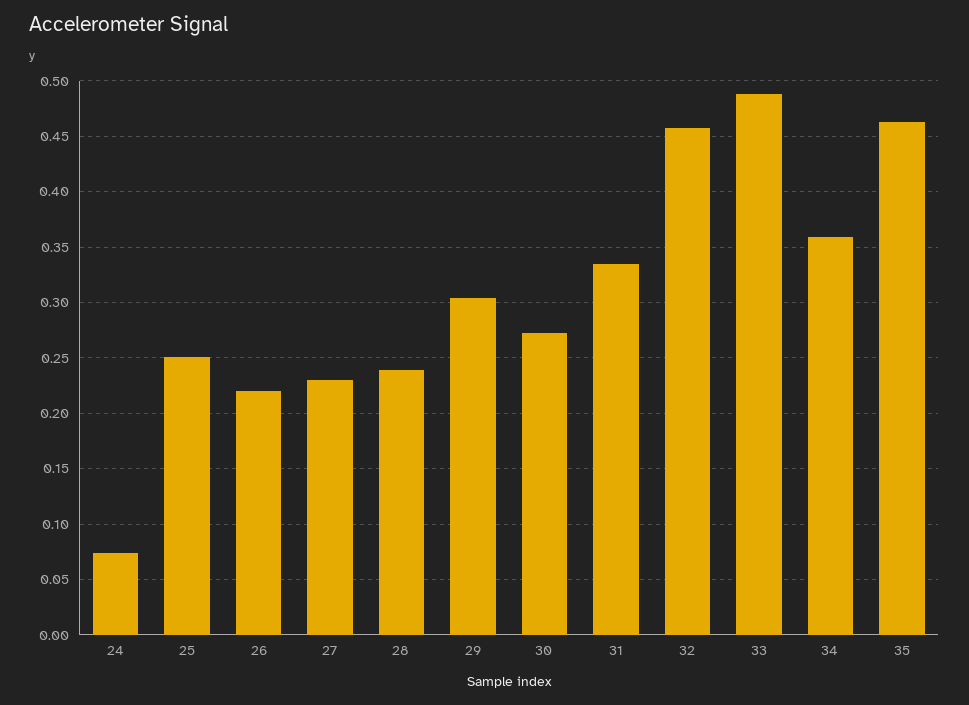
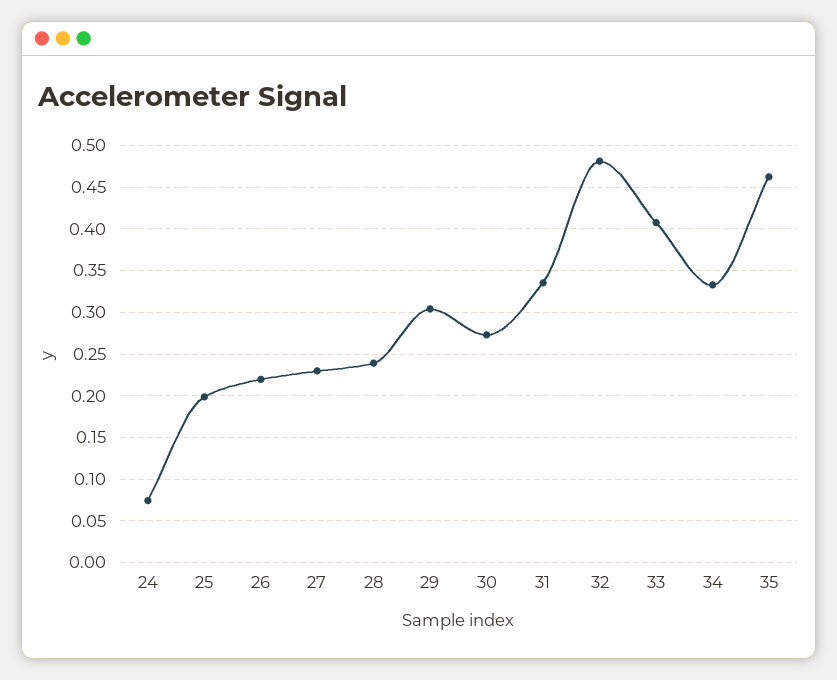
  {
    "24": 0.07,
-   "25": 0.25,
+   "25": 0.2,
    "26": 0.22,
    "27": 0.23,
    "28": 0.24,
    "29": 0.3,
    "30": 0.27,
    "31": 0.34,
-   "32": 0.46,
+   "32": 0.48,
-   "33": 0.49,
+   "33": 0.41,
-   "34": 0.36,
+   "34": 0.33,
    "35": 0.46
  }

